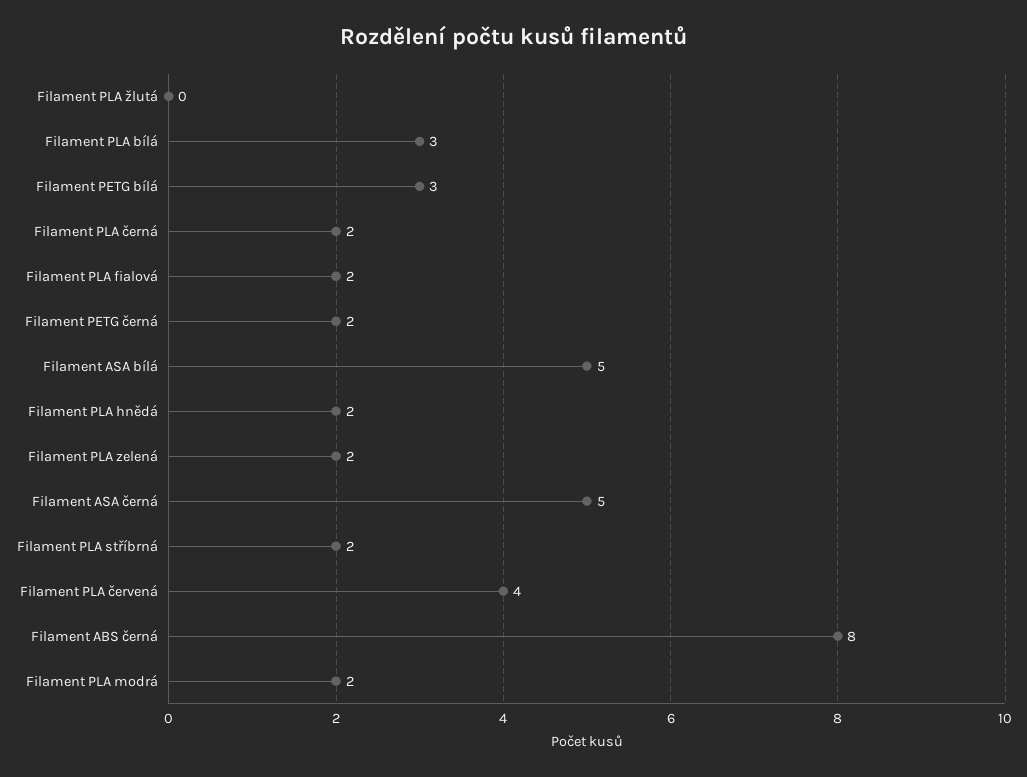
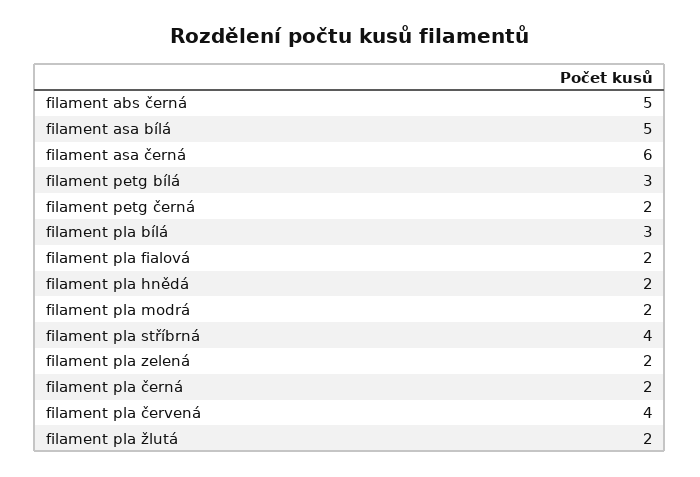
  {
-   "Filament PLA žlutá": 0,
+   "Filament PLA žlutá": 2,
    "Filament PLA bílá": 3,
    "Filament PETG bílá": 3,
    "Filament PLA černá": 2,
    "Filament PLA fialová": 2,
    "Filament PETG černá": 2,
    "Filament ASA bílá": 5,
    "Filament PLA hnědá": 2,
    "Filament PLA zelená": 2,
-   "Filament ASA černá": 5,
+   "Filament ASA černá": 6,
-   "Filament PLA stříbrná": 2,
+   "Filament PLA stříbrná": 4,
    "Filament PLA červená": 4,
-   "Filament ABS černá": 8,
+   "Filament ABS černá": 5,
    "Filament PLA modrá": 2
  }

